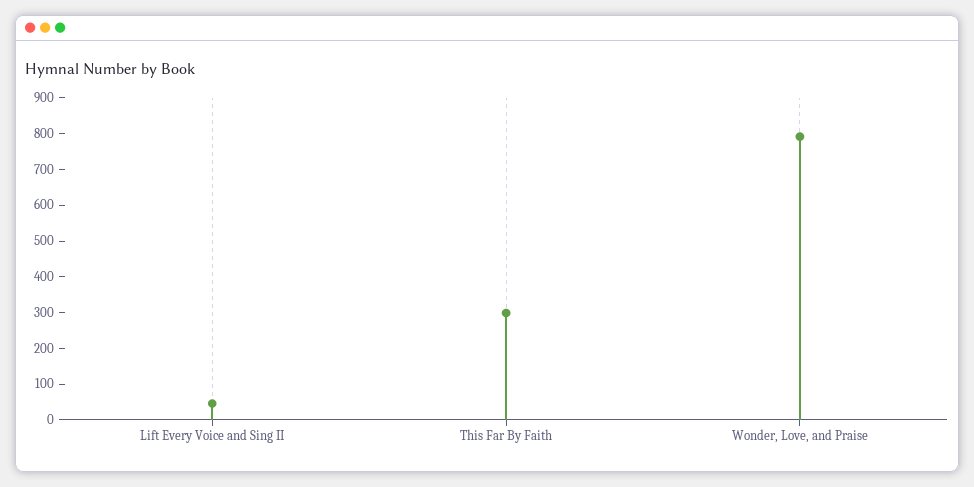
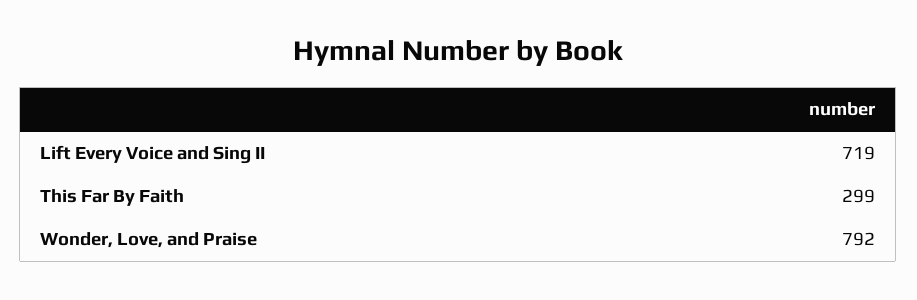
  {
-   "Lift Every Voice and Sing II": 50,
+   "Lift Every Voice and Sing II": 719,
    "This Far By Faith": 299,
    "Wonder, Love, and Praise": 792
  }

